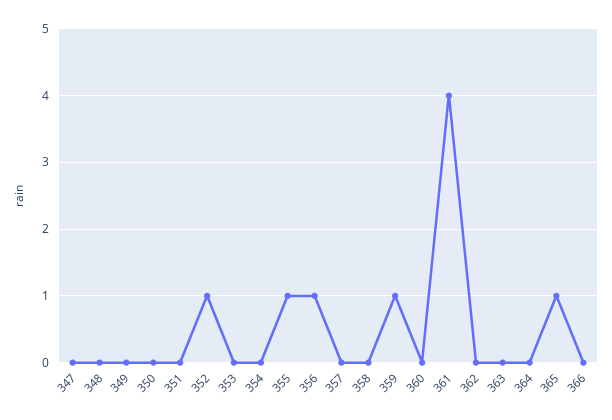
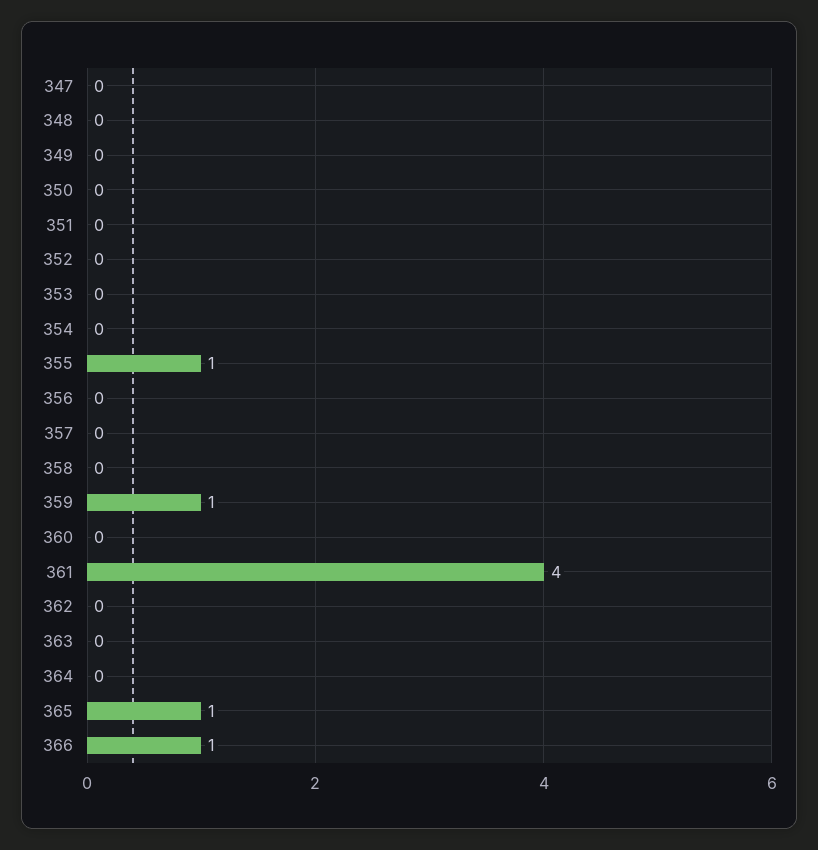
  {
    "347": 0,
    "348": 0,
    "349": 0,
    "350": 0,
    "351": 0,
-   "352": 1,
+   "352": 0,
    "353": 0,
    "354": 0,
    "355": 1,
-   "356": 1,
+   "356": 0,
    "357": 0,
    "358": 0,
    "359": 1,
    "360": 0,
    "361": 4,
    "362": 0,
    "363": 0,
    "364": 0,
    "365": 1,
-   "366": 0
+   "366": 1
  }

